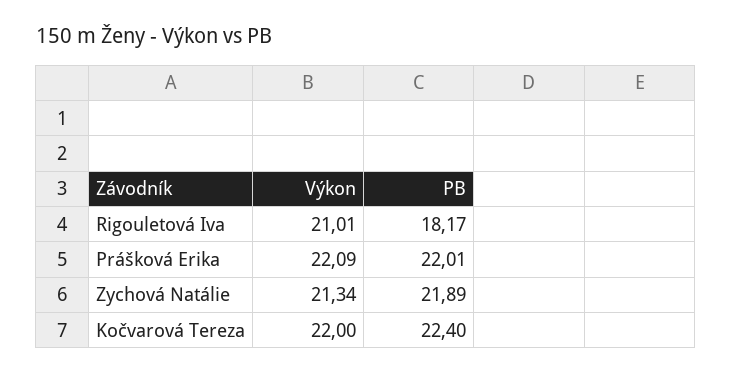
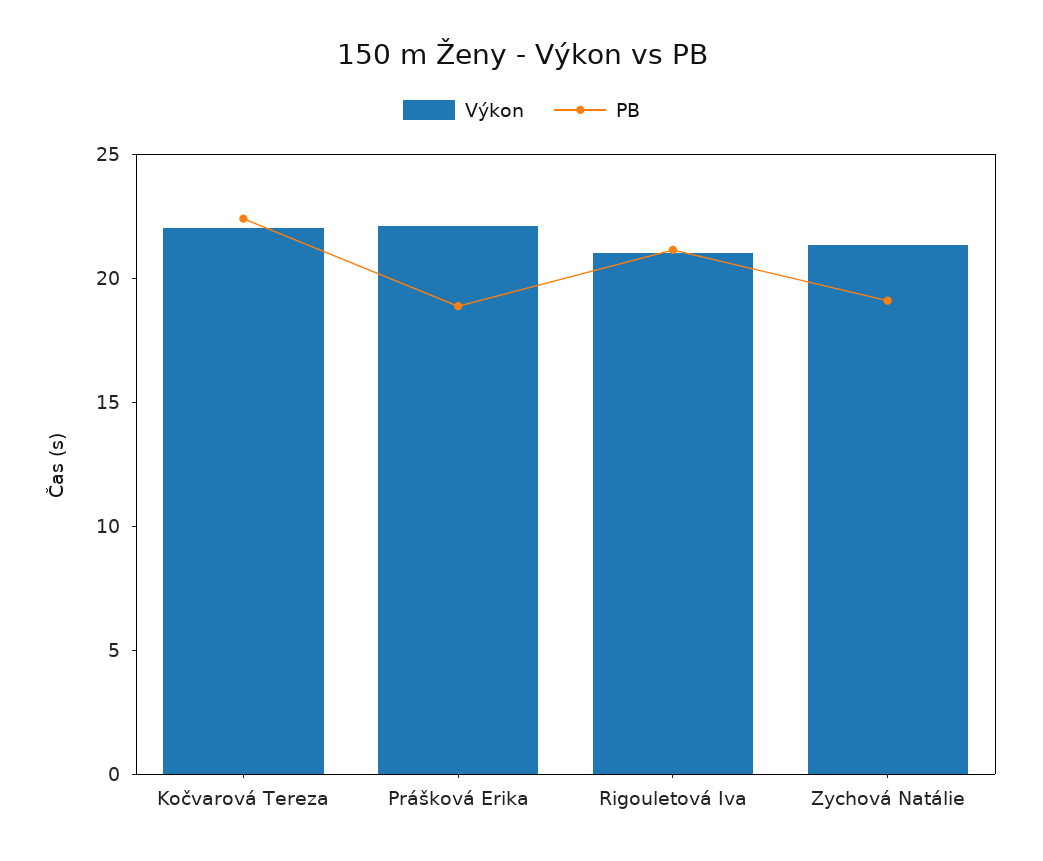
  {
    "Výkon": {
      "Rigouletová Iva": 21.01,
      "Prášková Erika": 22.09,
      "Zychová Natálie": 21.34,
      "Kočvarová Tereza": 22
    },
    "PB": {
-     "Rigouletová Iva": 18.17,
+     "Rigouletová Iva": 21,
-     "Prášková Erika": 22.01,
+     "Prášková Erika": 19,
-     "Zychová Natálie": 21.89,
+     "Zychová Natálie": 19,
      "Kočvarová Tereza": 22.4
    }
  }

